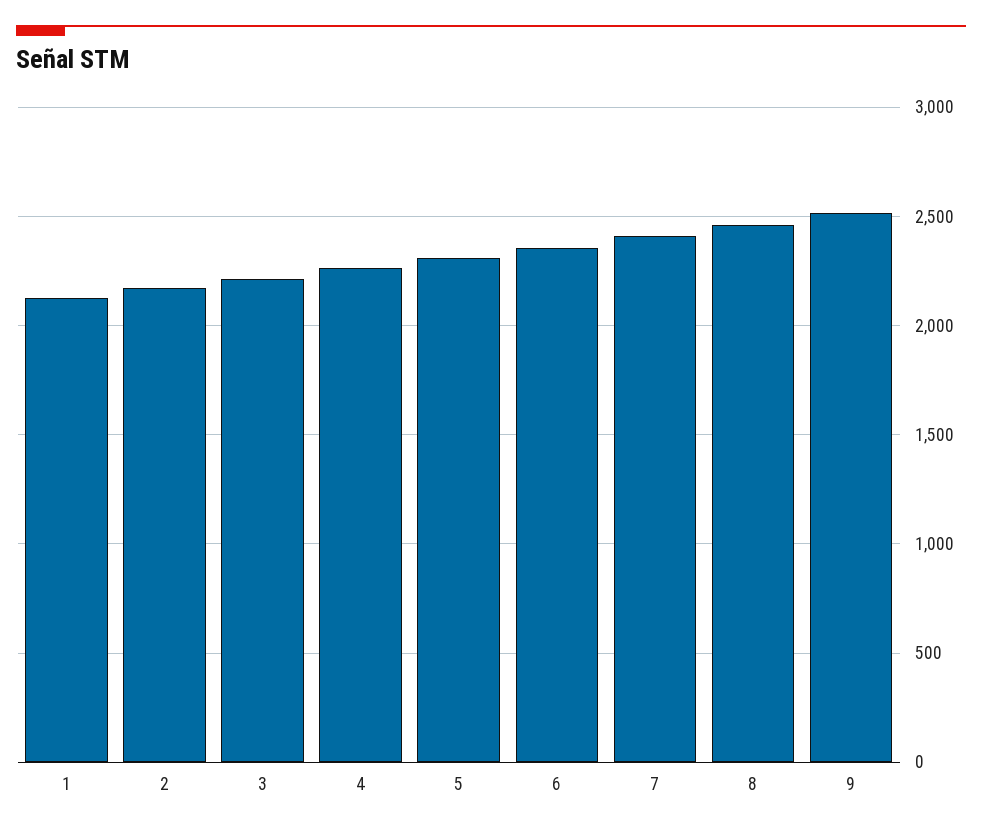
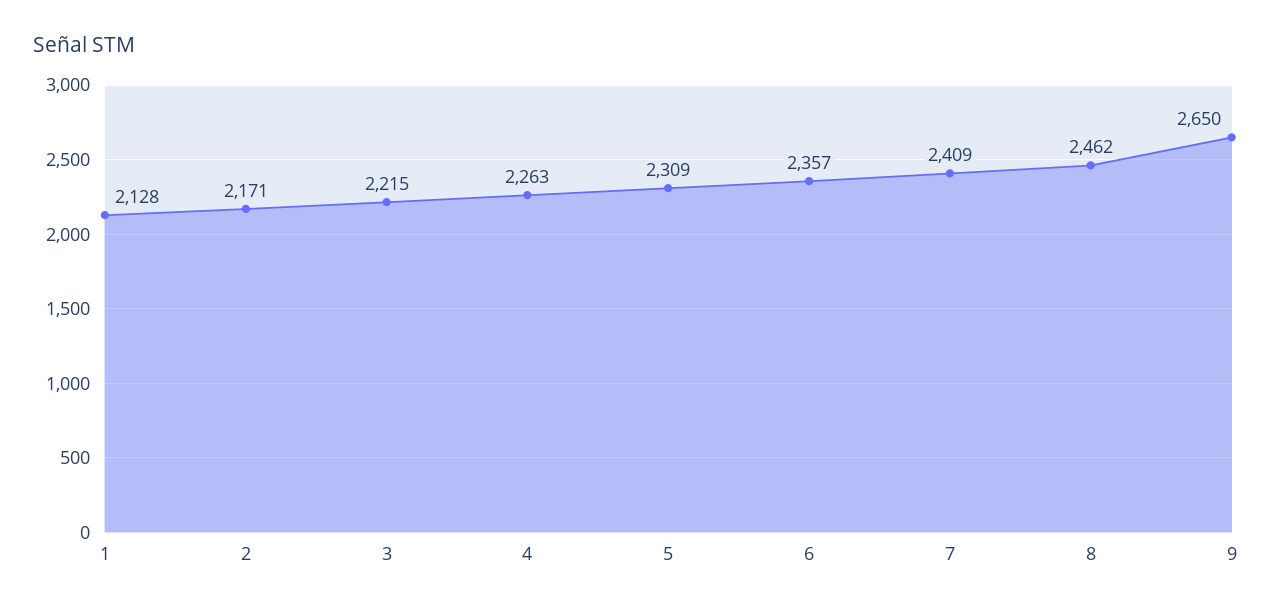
  {
    "1": 2128,
    "2": 2171,
    "3": 2215,
    "4": 2263,
    "5": 2309,
    "6": 2357,
    "7": 2409,
    "8": 2462,
-   "9": 2500
+   "9": 2650
  }

